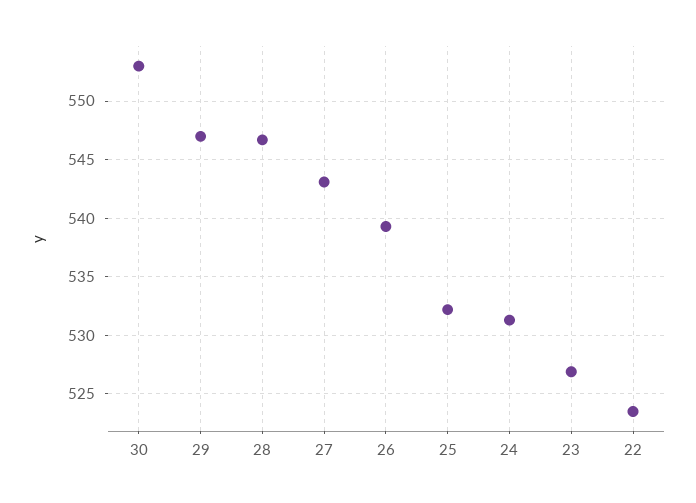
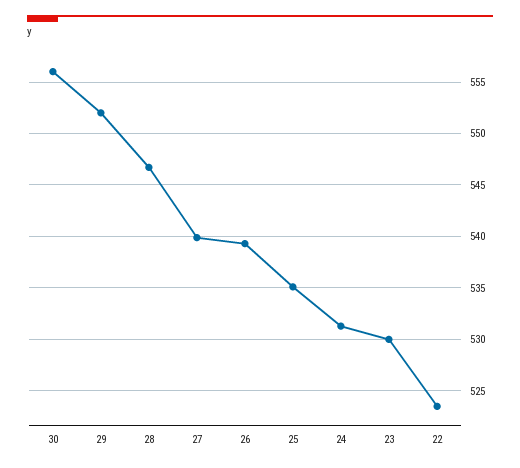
  {
-   "30": 553,
+   "30": 556,
-   "29": 547,
+   "29": 552,
    "28": 547,
-   "27": 543,
+   "27": 540,
    "26": 539,
-   "25": 532,
+   "25": 535,
    "24": 531,
-   "23": 527,
+   "23": 530,
    "22": 524
  }

